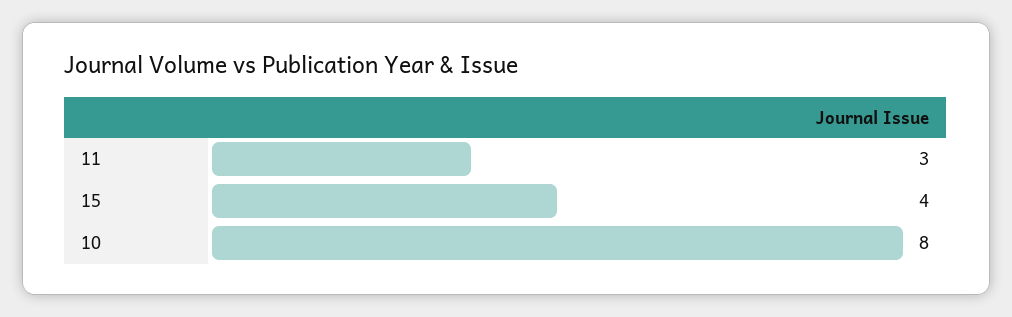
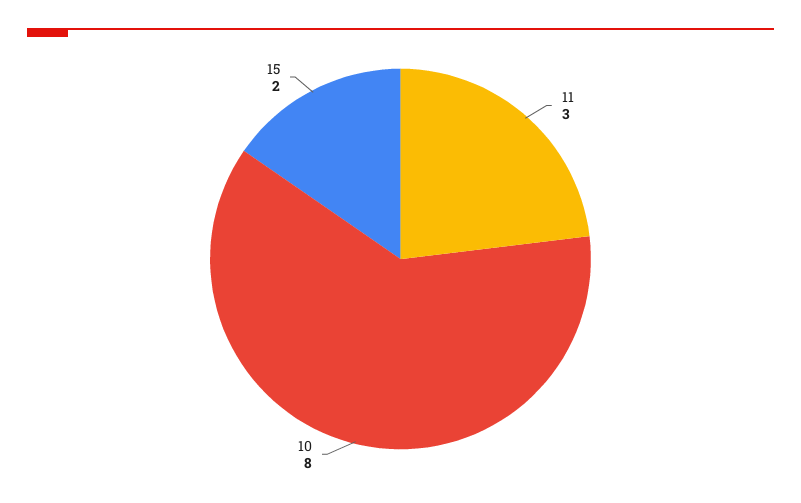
  {
    "11": 3,
-   "15": 4,
+   "15": 2,
    "10": 8
  }

